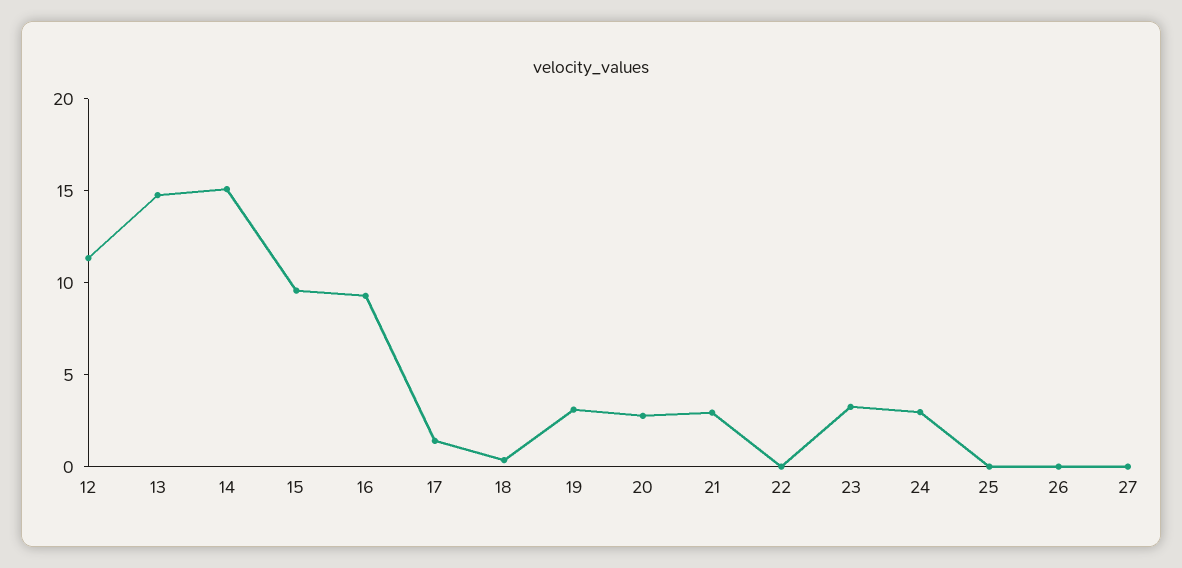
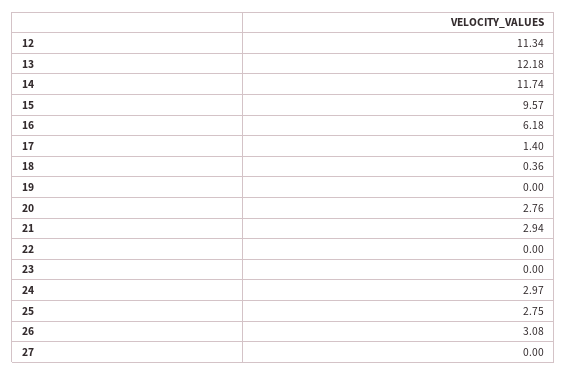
  {
    "12": 11.34,
-   "13": 15,
+   "13": 12.18,
-   "14": 15,
+   "14": 11.74,
    "15": 9.57,
-   "16": 9,
+   "16": 6.18,
    "17": 1.4,
    "18": 0.36,
-   "19": 3,
+   "19": 0,
    "20": 2.76,
    "21": 2.94,
    "22": 0,
-   "23": 3,
+   "23": 0,
    "24": 2.97,
-   "25": 0,
+   "25": 2.75,
-   "26": 0,
+   "26": 3.08,
    "27": 0
  }

